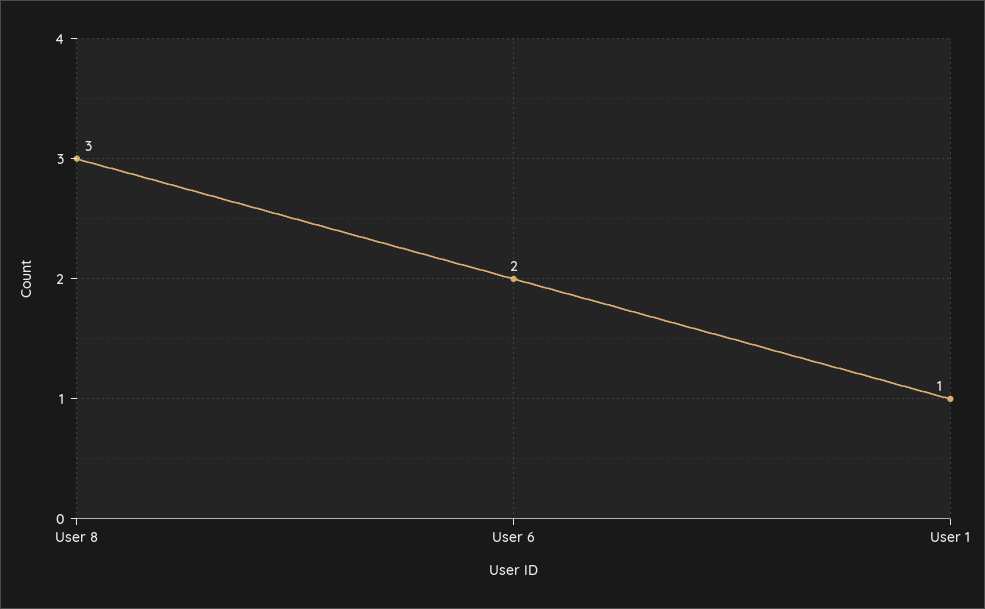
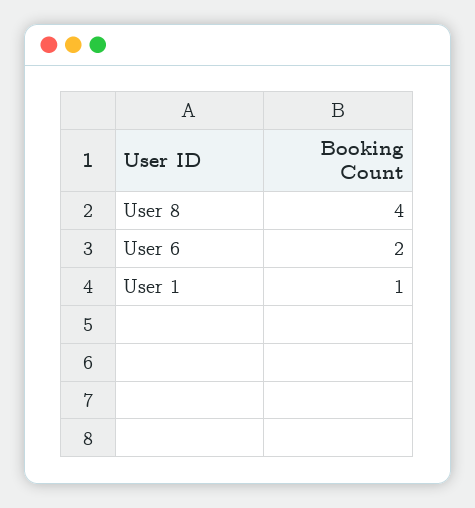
  {
-   "User 8": 3,
+   "User 8": 4,
    "User 6": 2,
    "User 1": 1
  }

